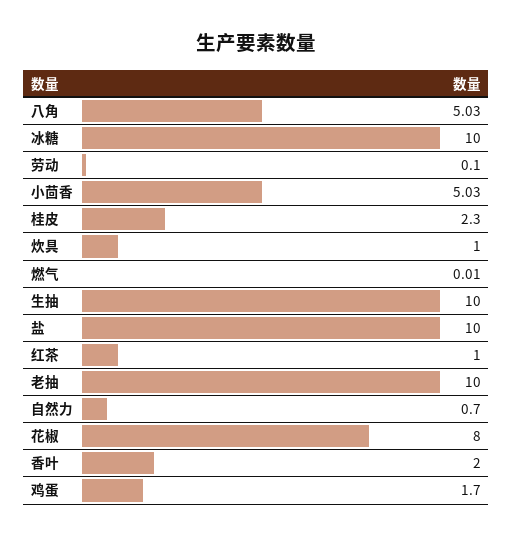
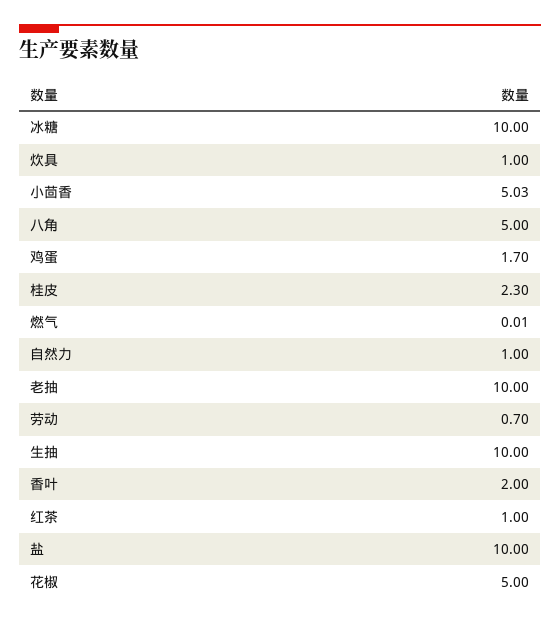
  {
-   "八角": 5.03,
+   "八角": 5,
    "冰糖": 10,
-   "劳动": 0.1,
+   "劳动": 0.7,
    "小茴香": 5.03,
    "桂皮": 2.3,
    "炊具": 1,
    "燃气": 0.01,
    "生抽": 10,
    "盐": 10,
    "红茶": 1,
    "老抽": 10,
-   "自然力": 0.7,
+   "自然力": 1,
-   "花椒": 8,
+   "花椒": 5,
    "香叶": 2,
    "鸡蛋": 1.7
  }

